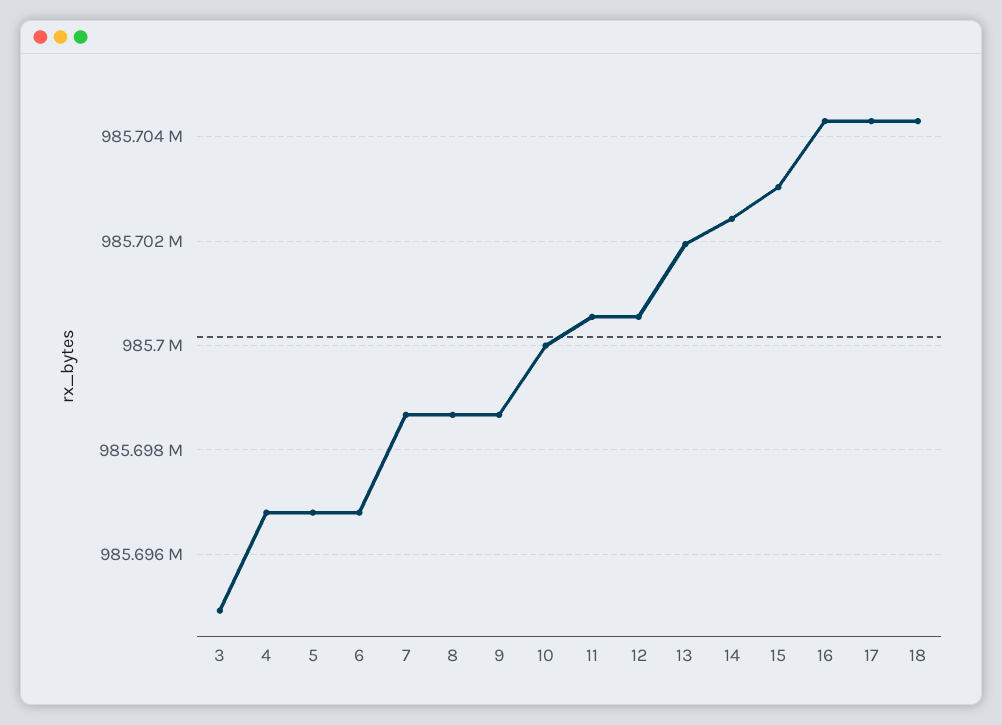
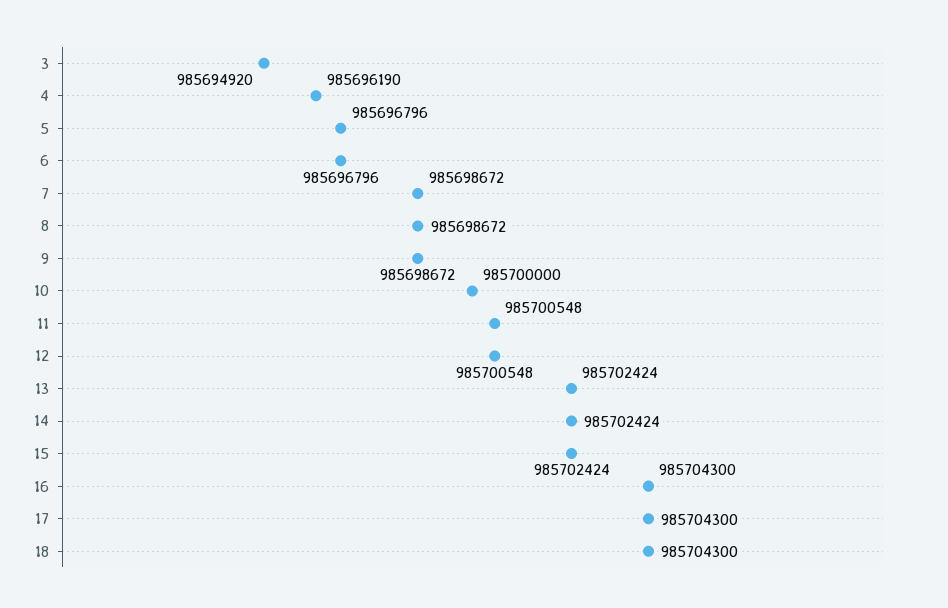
  {
    "3": 985694920,
-   "4": 985696800,
+   "4": 985696190,
    "5": 985696796,
    "6": 985696796,
    "7": 985698672,
    "8": 985698672,
    "9": 985698672,
    "10": 985700000,
    "11": 985700548,
    "12": 985700548,
-   "13": 985702000,
+   "13": 985702424,
    "14": 985702424,
-   "15": 985703000,
+   "15": 985702424,
    "16": 985704300,
    "17": 985704300,
    "18": 985704300
  }

